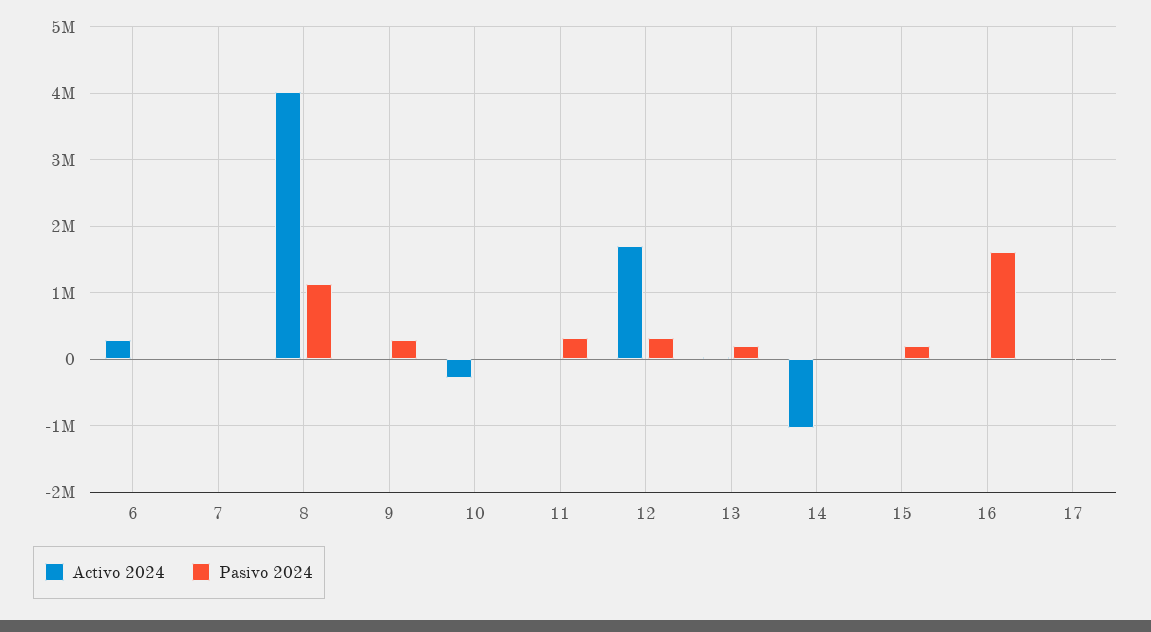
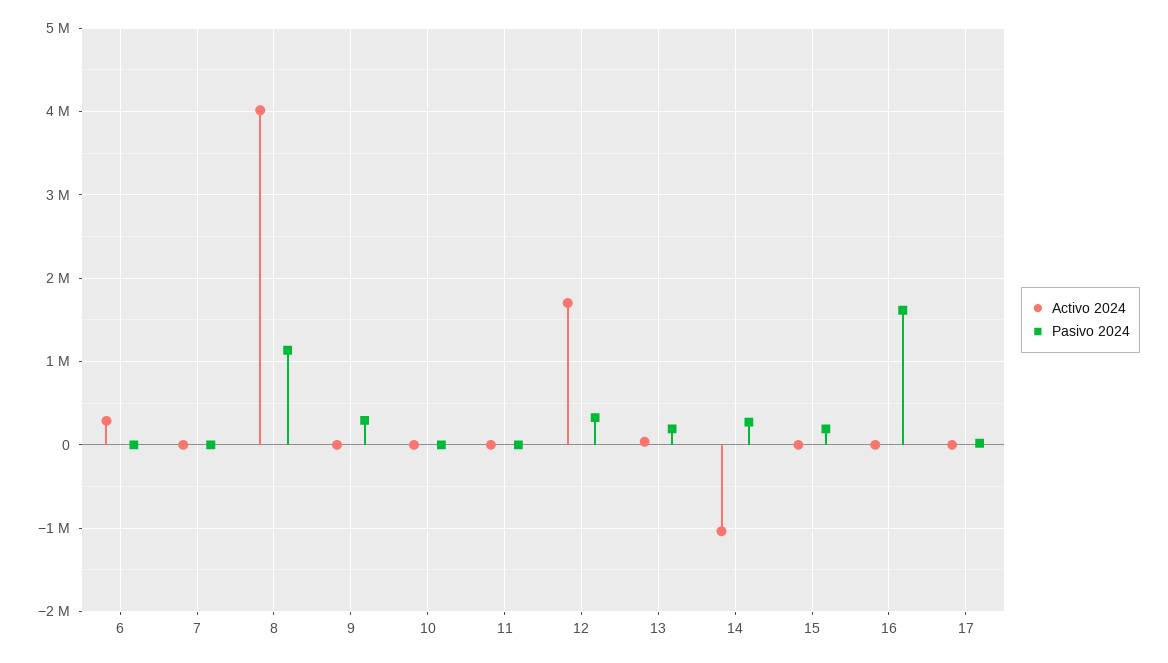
  {
    "Activo 2024": {
      "6": 300000,
      "7": 0,
      "8": 4000000,
      "9": 0,
-     "10": -300000,
+     "10": 0,
      "11": 0,
      "12": 1700000,
      "13": 0,
      "14": -1000000,
      "15": 0,
      "16": 0,
      "17": 0
    },
    "Pasivo 2024": {
      "6": 0,
      "7": 0,
      "8": 1100000,
      "9": 300000,
      "10": 0,
-     "11": 300000,
+     "11": 0,
      "12": 300000,
      "13": 200000,
-     "14": 0,
+     "14": 300000,
      "15": 200000,
      "16": 1600000,
      "17": 0
    }
  }

